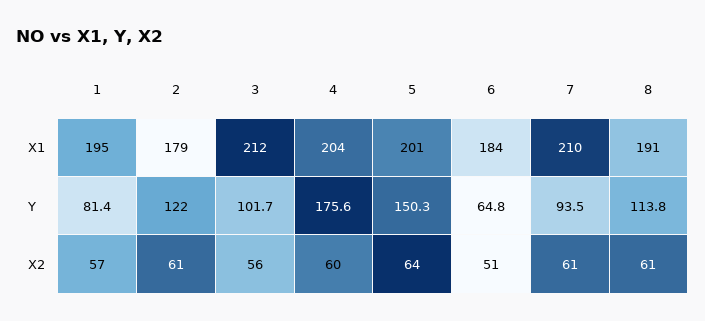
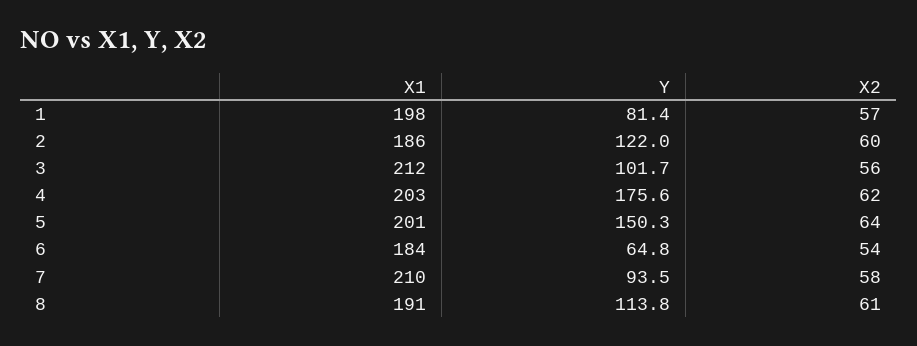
  {
    "1": {
-     "X1": 195,
+     "X1": 198,
      "Y": 81.4,
      "X2": 57
    },
    "2": {
-     "X1": 179,
+     "X1": 186,
      "Y": 122,
-     "X2": 61
+     "X2": 60
    },
    "3": {
      "X1": 212,
      "Y": 101.7,
      "X2": 56
    },
    "4": {
-     "X1": 204,
+     "X1": 203,
      "Y": 175.6,
-     "X2": 60
+     "X2": 62
    },
    "5": {
      "X1": 201,
      "Y": 150.3,
      "X2": 64
    },
    "6": {
      "X1": 184,
      "Y": 64.8,
-     "X2": 51
+     "X2": 54
    },
    "7": {
      "X1": 210,
      "Y": 93.5,
-     "X2": 61
+     "X2": 58
    },
    "8": {
      "X1": 191,
      "Y": 113.8,
      "X2": 61
    }
  }

